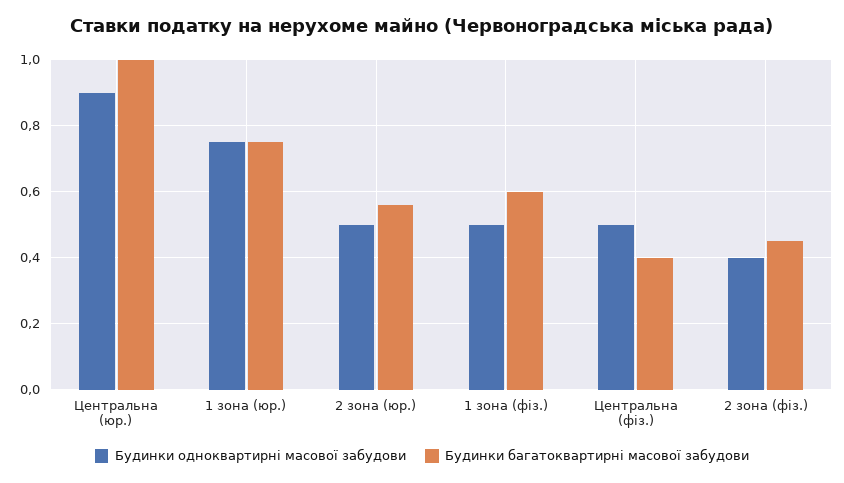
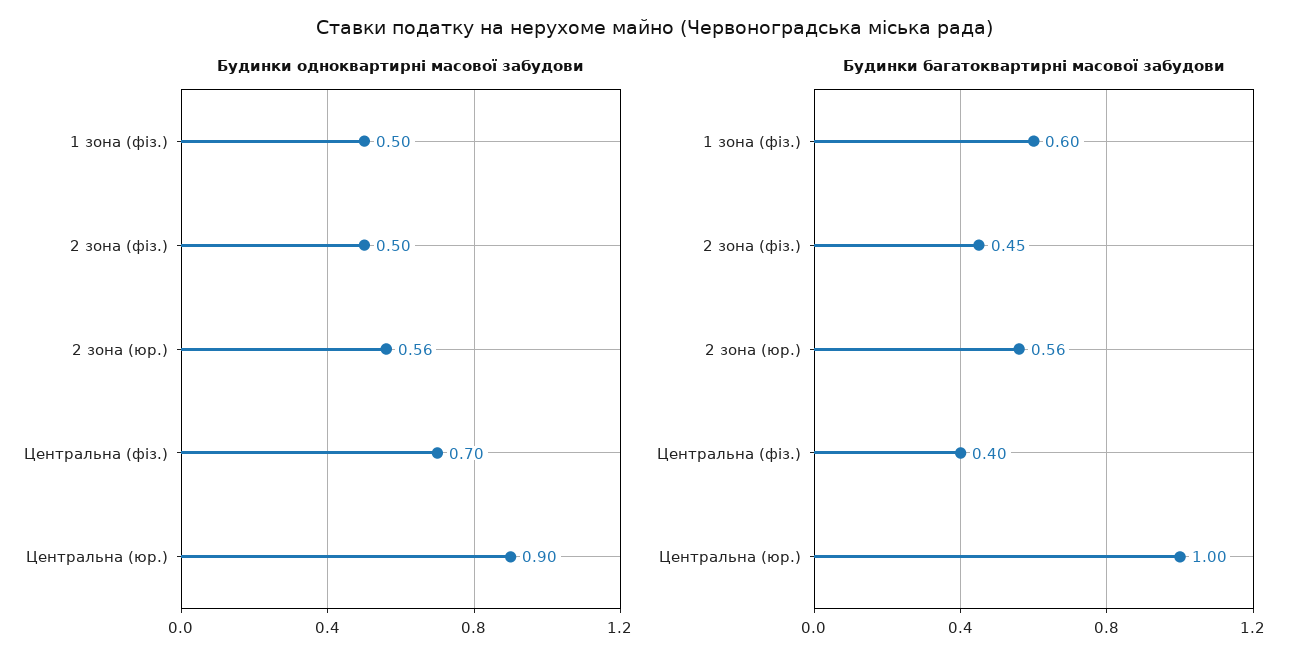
  {
    "Будинки одноквартирні масової забудови": {
      "Центральна (юр.)": 0.9,
-     "1 зона (юр.)": 0.75,
-     "2 зона (юр.)": 0.5,
+     "2 зона (юр.)": 0.56,
      "1 зона (фіз.)": 0.5,
-     "Центральна (фіз.)": 0.5,
+     "Центральна (фіз.)": 0.7,
-     "2 зона (фіз.)": 0.4
+     "2 зона (фіз.)": 0.5
    },
    "Будинки багатоквартирні масової забудови": {
      "Центральна (юр.)": 1,
-     "1 зона (юр.)": 0.75,
      "2 зона (юр.)": 0.56,
      "1 зона (фіз.)": 0.6,
      "Центральна (фіз.)": 0.4,
      "2 зона (фіз.)": 0.45
    }
  }

